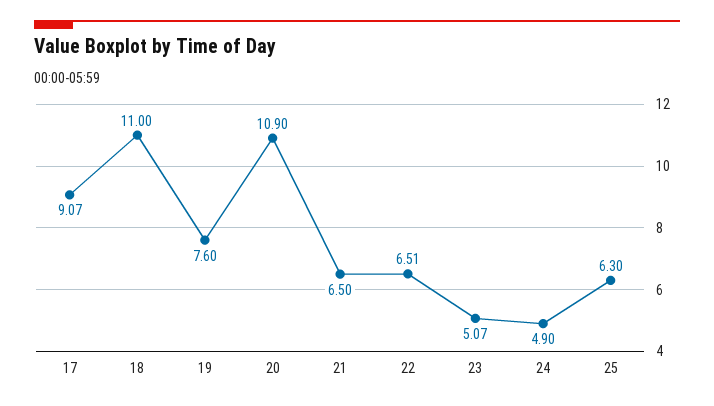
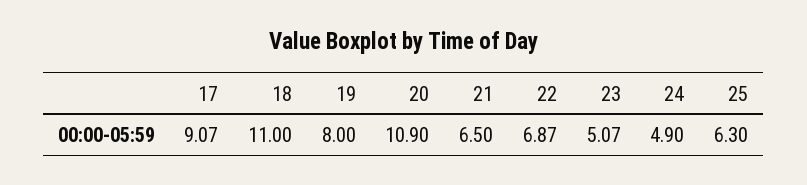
  {
    "17": 9.07,
    "18": 11,
-   "19": 7.6,
+   "19": 8,
    "20": 10.9,
    "21": 6.5,
-   "22": 6.51,
+   "22": 6.87,
    "23": 5.07,
    "24": 4.9,
    "25": 6.3
  }

